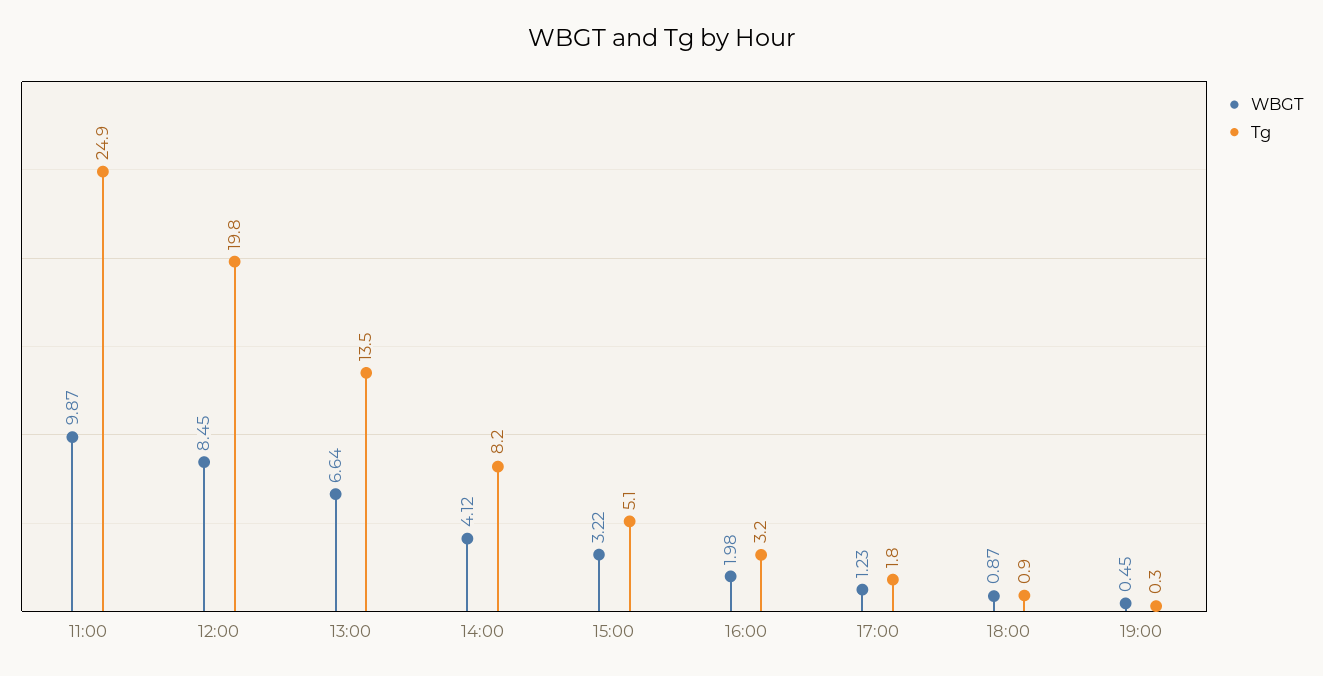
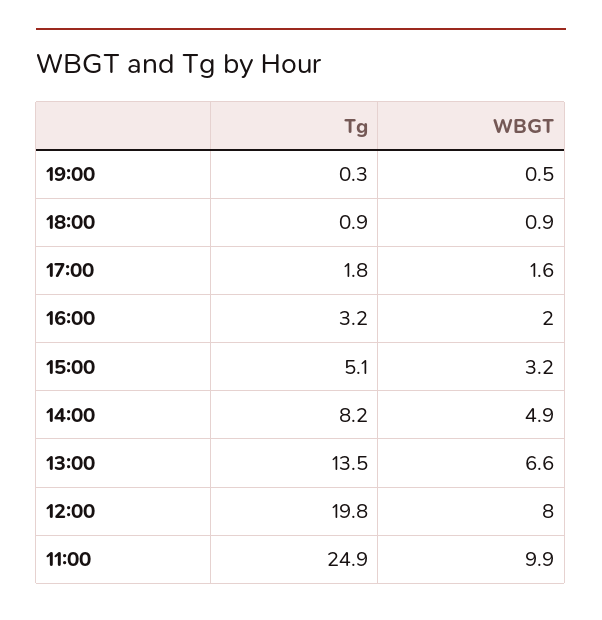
  {
    "WBGT": {
      "11:00": 9.87,
-     "12:00": 8.45,
+     "12:00": 8,
      "13:00": 6.64,
-     "14:00": 4.12,
+     "14:00": 4.9,
      "15:00": 3.22,
      "16:00": 1.98,
-     "17:00": 1.23,
+     "17:00": 1.6,
      "18:00": 0.87,
      "19:00": 0.45
    },
    "Tg": {
      "11:00": 24.9,
      "12:00": 19.8,
      "13:00": 13.5,
      "14:00": 8.2,
      "15:00": 5.1,
      "16:00": 3.2,
      "17:00": 1.8,
      "18:00": 0.9,
      "19:00": 0.3
    }
  }

